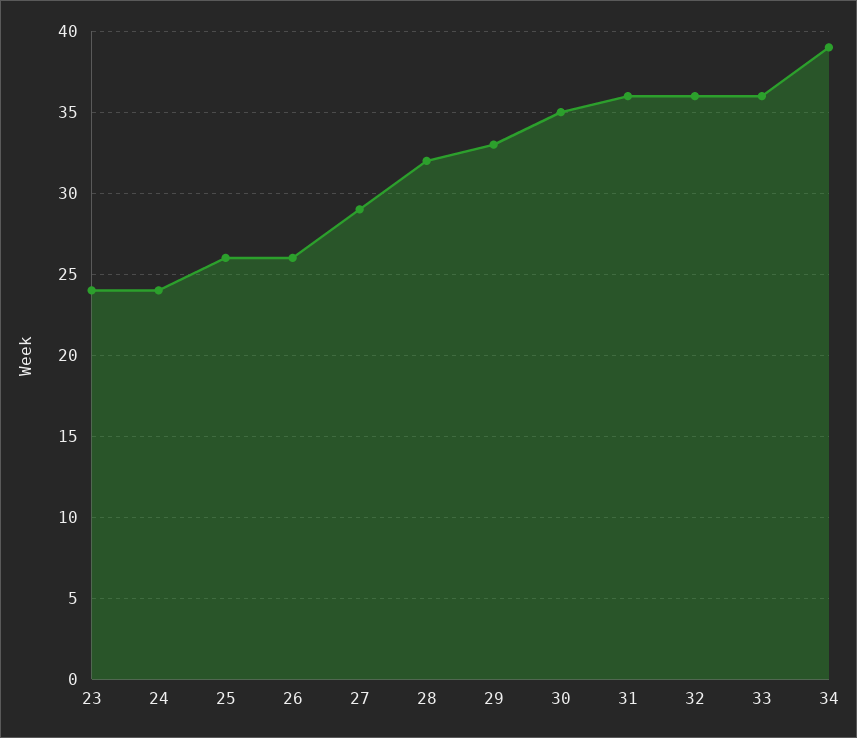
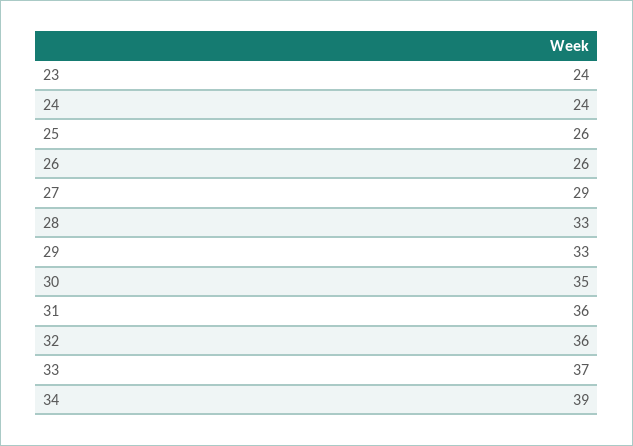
  {
    "23": 24,
    "24": 24,
    "25": 26,
    "26": 26,
    "27": 29,
-   "28": 32,
+   "28": 33,
    "29": 33,
    "30": 35,
    "31": 36,
    "32": 36,
-   "33": 36,
+   "33": 37,
    "34": 39
  }

